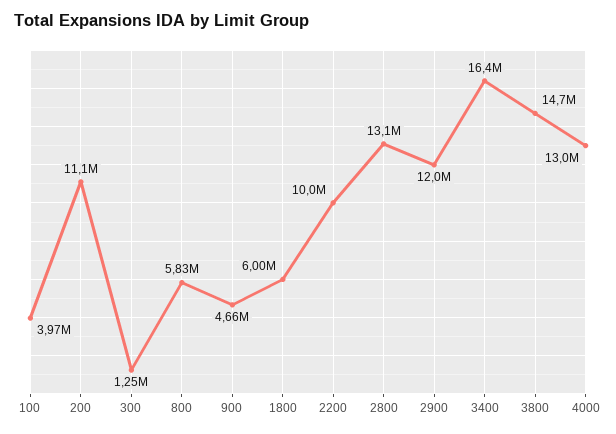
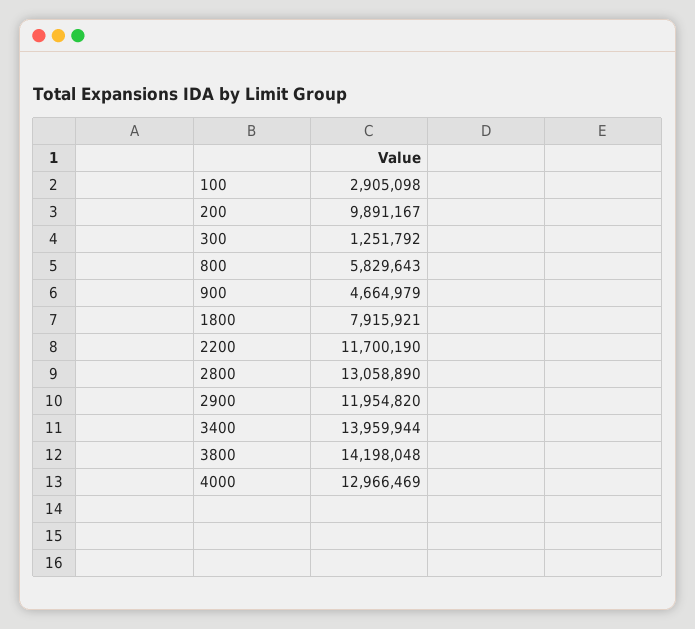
  {
-   "100": 3970000,
+   "100": 2905098,
-   "200": 11100000,
+   "200": 9891167,
    "300": 1251792,
    "800": 5829643,
    "900": 4664979,
-   "1800": 6000000,
+   "1800": 7915921,
-   "2200": 10000000,
+   "2200": 11700190,
    "2800": 13058890,
    "2900": 11954820,
-   "3400": 16400000,
+   "3400": 13959944,
-   "3800": 14700000,
+   "3800": 14198048,
    "4000": 12966469
  }

